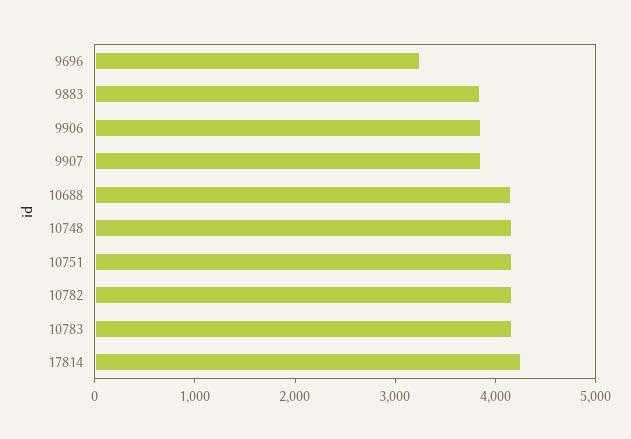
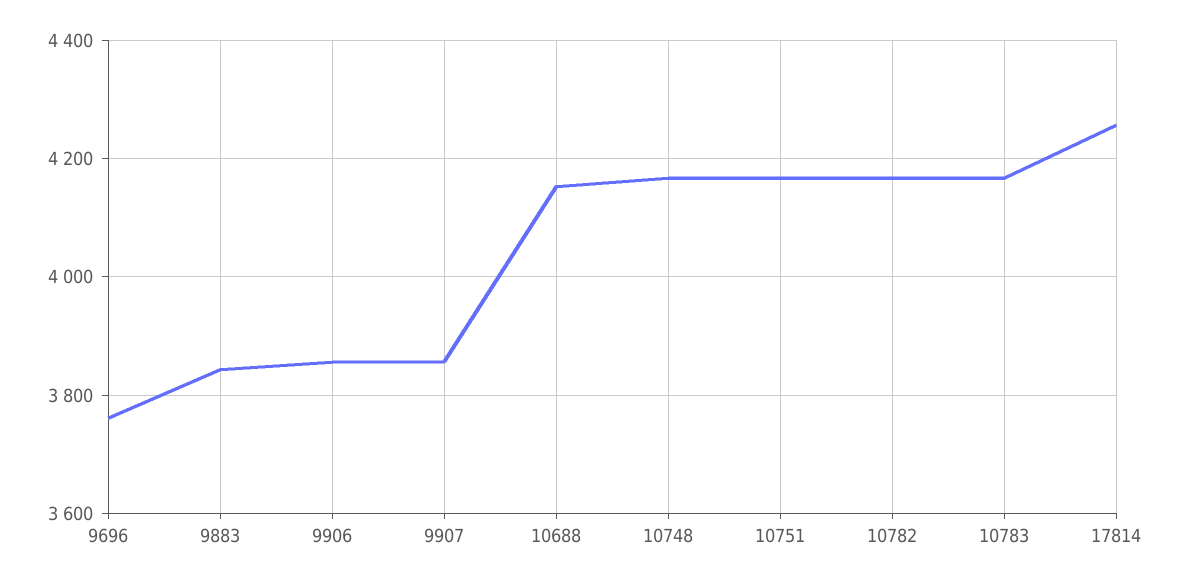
  {
-   "9696": 3200,
+   "9696": 3760,
    "9883": 3840,
    "9906": 3860,
    "9907": 3860,
    "10688": 4160,
    "10748": 4160,
    "10751": 4160,
    "10782": 4160,
    "10783": 4160,
    "17814": 4260
  }

